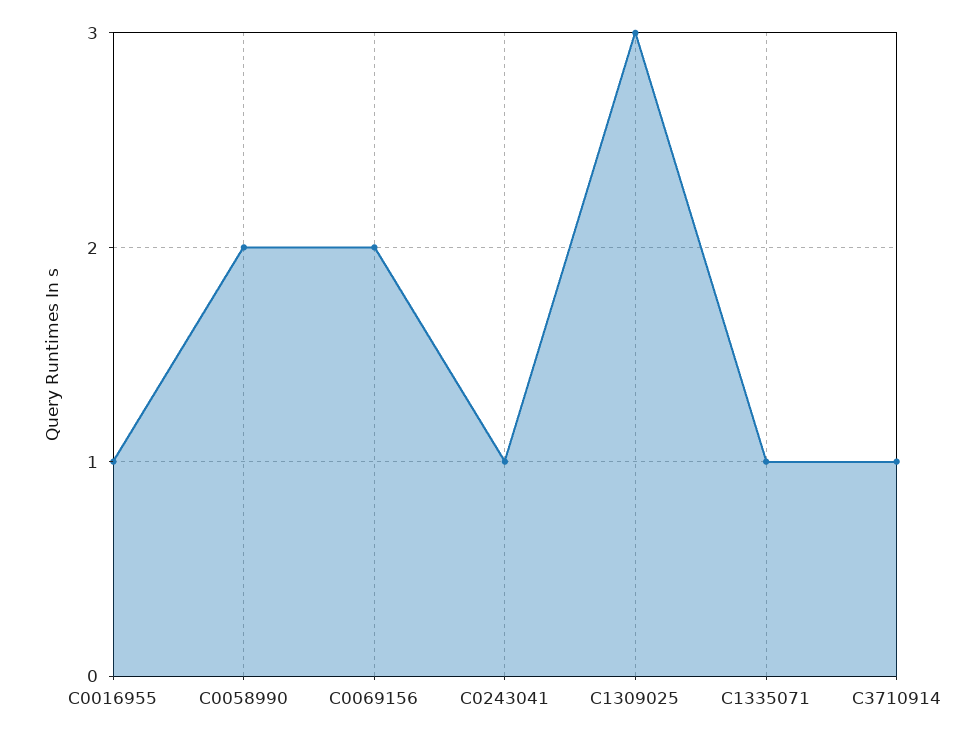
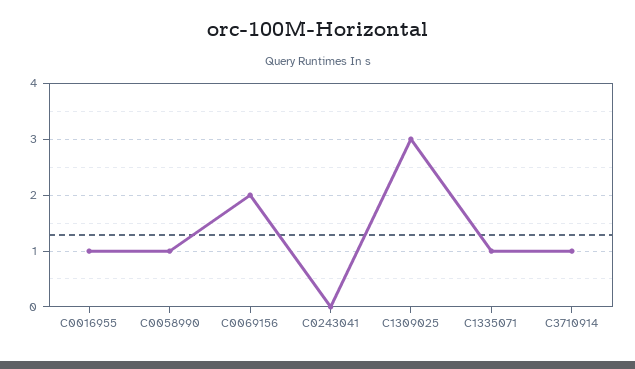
  {
    "C0016955": 1,
-   "C0058990": 2,
+   "C0058990": 1,
    "C0069156": 2,
-   "C0243041": 1,
+   "C0243041": 0,
    "C1309025": 3,
    "C1335071": 1,
    "C3710914": 1
  }

